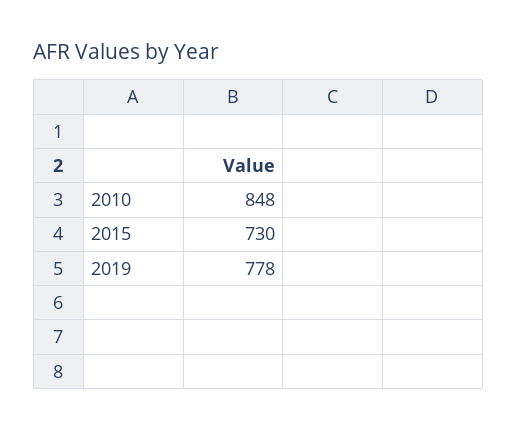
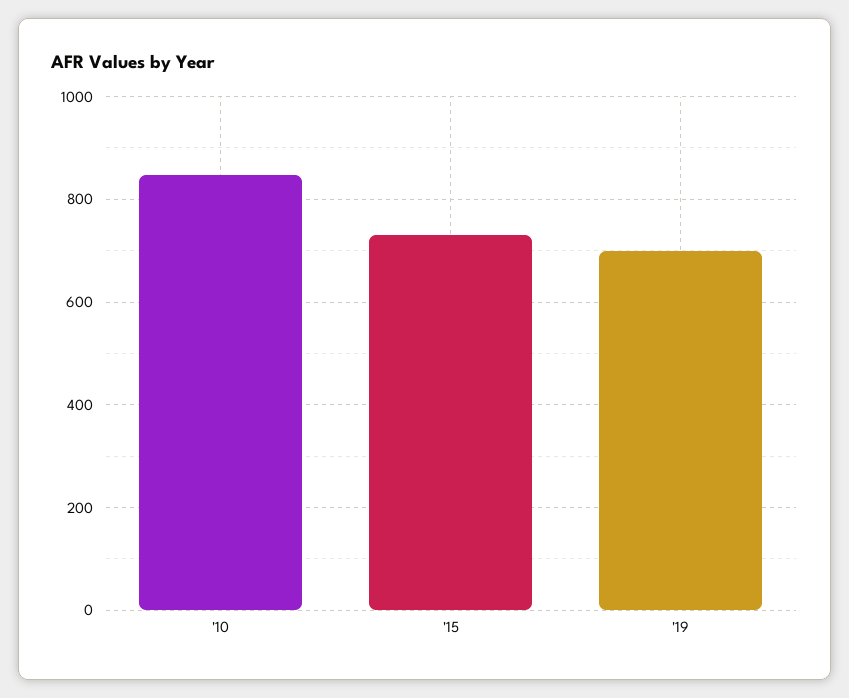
  {
    "2010": 848,
    "2015": 730,
-   "2019": 778
+   "2019": 700
  }

